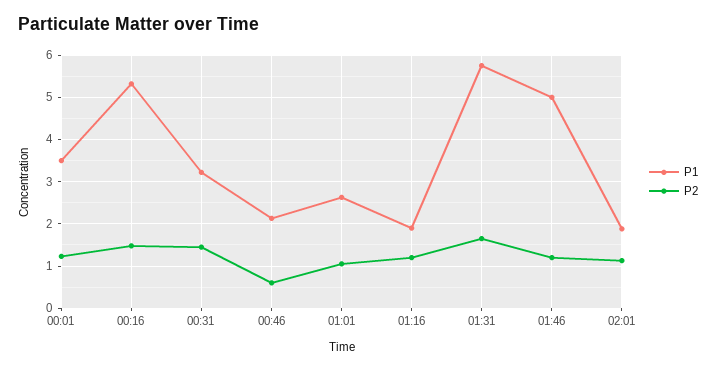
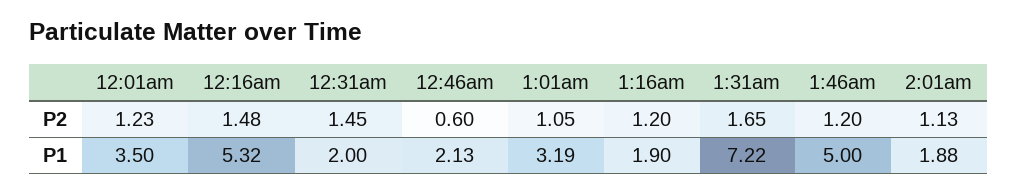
  {
    "P1": {
      "00:01": 3.5,
      "00:16": 5.32,
-     "00:31": 3.2,
+     "00:31": 2,
      "00:46": 2.13,
-     "01:01": 2.6,
+     "01:01": 3.19,
      "01:16": 1.9,
-     "01:31": 5.8,
+     "01:31": 7.22,
      "01:46": 5,
      "02:01": 1.88
    },
    "P2": {
      "00:01": 1.23,
      "00:16": 1.48,
      "00:31": 1.45,
      "00:46": 0.6,
      "01:01": 1.05,
      "01:16": 1.2,
      "01:31": 1.65,
      "01:46": 1.2,
      "02:01": 1.13
    }
  }

